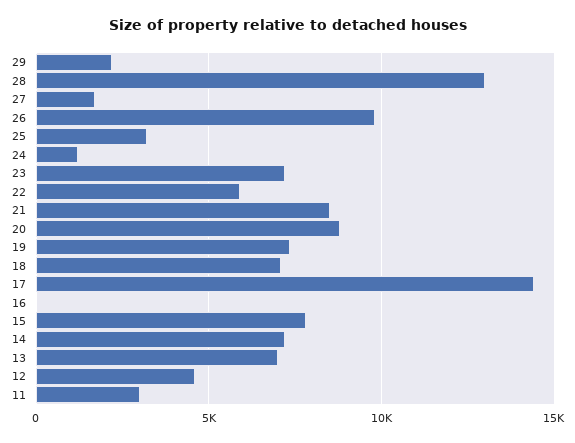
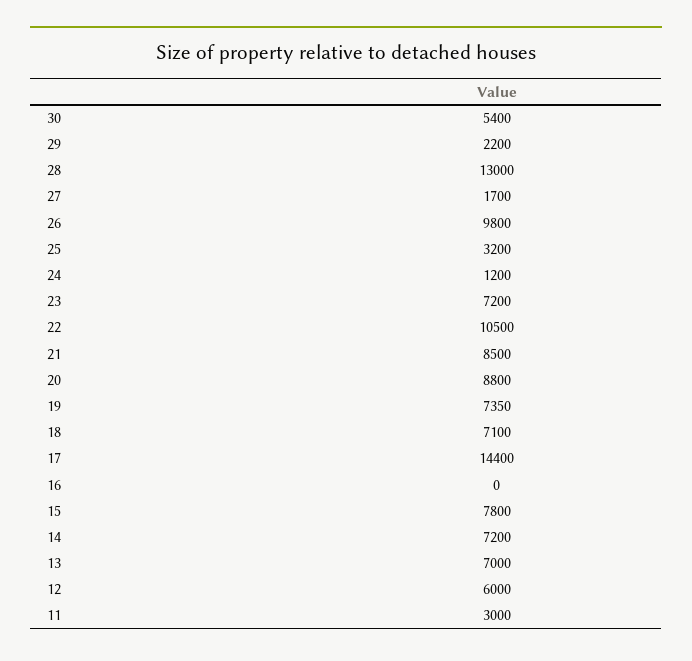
  {
    "29": 2200,
    "28": 13000,
    "27": 1700,
    "26": 9800,
    "25": 3200,
    "24": 1200,
    "23": 7200,
-   "22": 6000,
+   "22": 10500,
    "21": 8500,
    "20": 8800,
    "19": 7350,
    "18": 7100,
    "17": 14400,
    "16": 0,
    "15": 7800,
    "14": 7200,
    "13": 7000,
-   "12": 4500,
+   "12": 6000,
-   "11": 3000
+   "11": 3000,
+   "30": 5400
  }

